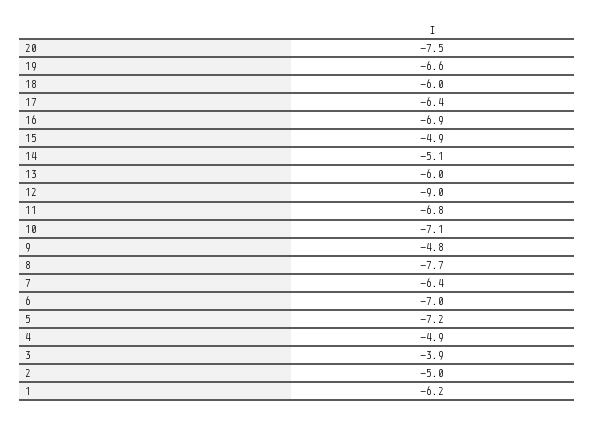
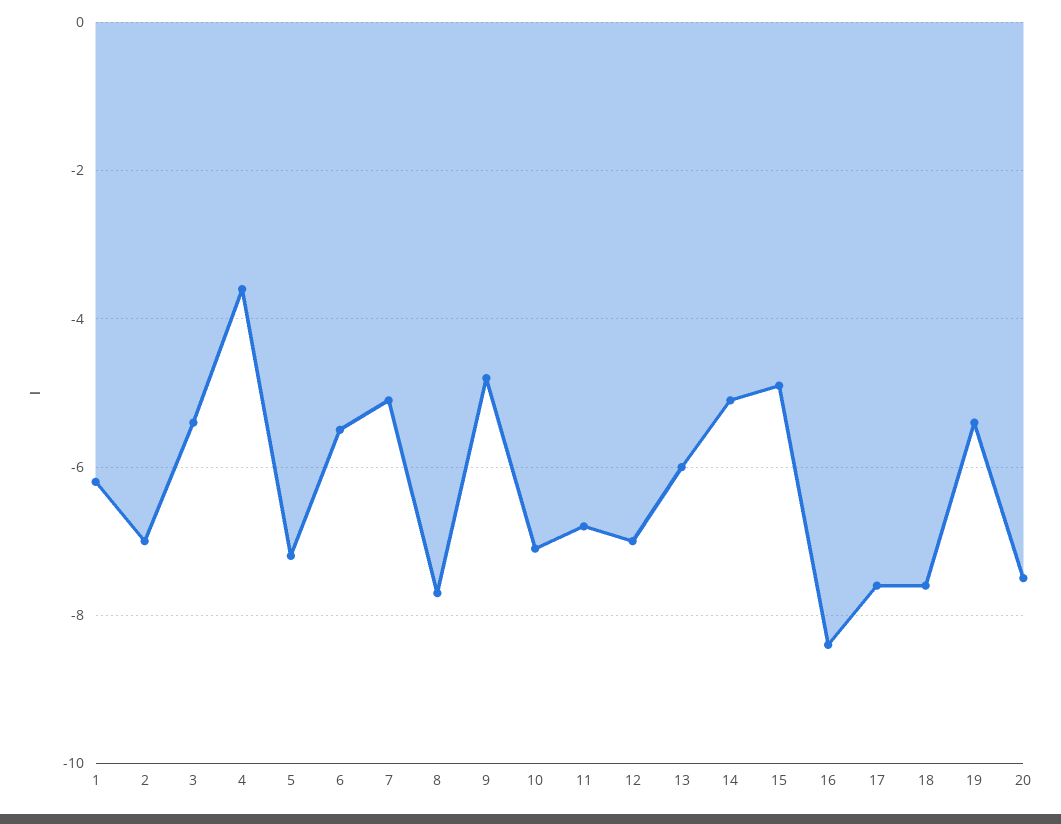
  {
    "20": -7.5,
-   "19": -6.6,
+   "19": -5.5,
-   "18": -6,
+   "18": -7.5,
-   "17": -6.4,
+   "17": -7.5,
-   "16": -6.9,
+   "16": -8.5,
    "15": -4.9,
    "14": -5.1,
    "13": -6,
-   "12": -9,
+   "12": -7,
    "11": -6.8,
    "10": -7.1,
    "9": -4.8,
    "8": -7.7,
-   "7": -6.4,
+   "7": -5,
-   "6": -7,
+   "6": -5.5,
    "5": -7.2,
-   "4": -4.9,
+   "4": -3.5,
-   "3": -3.9,
+   "3": -5.5,
-   "2": -5,
+   "2": -7,
    "1": -6.2
  }

